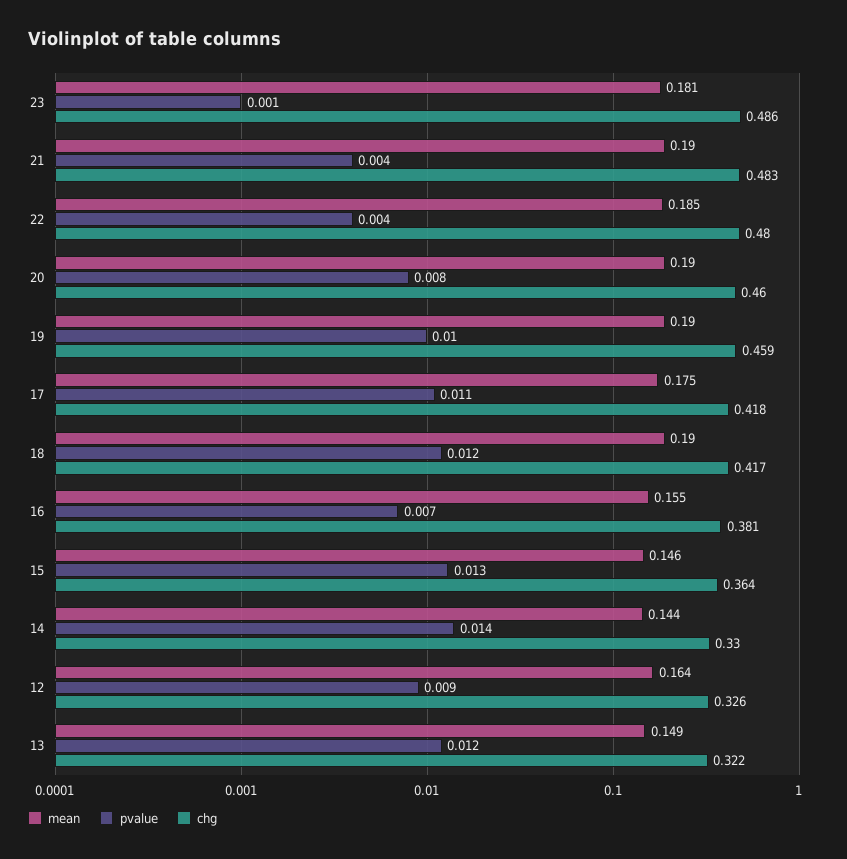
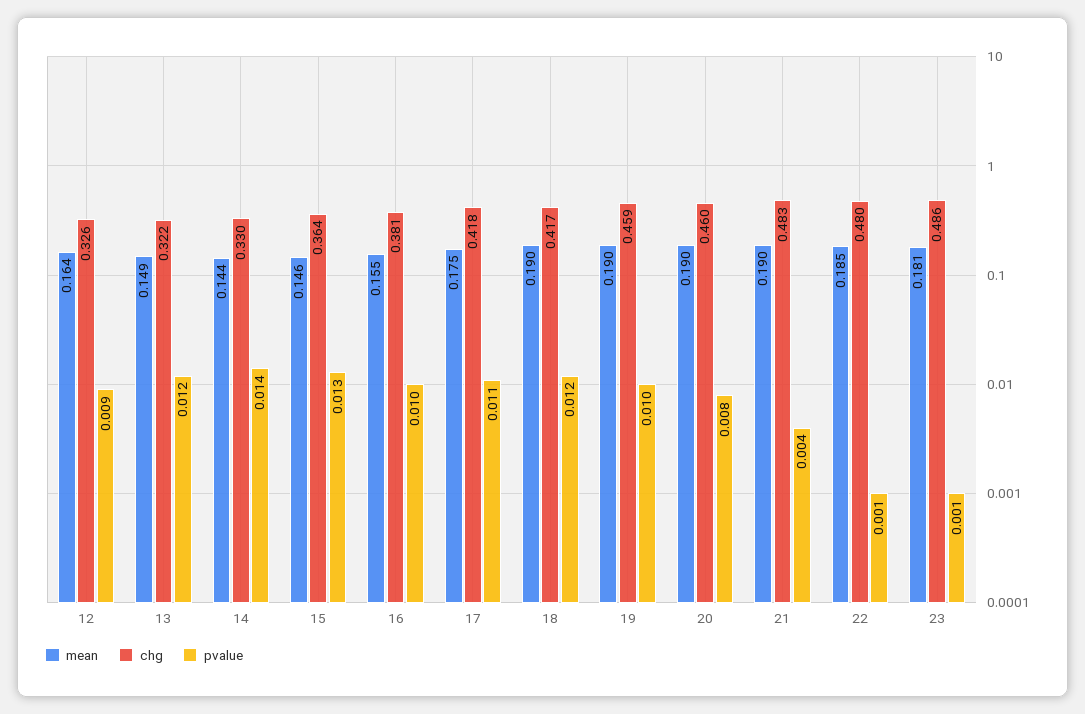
  {
    "mean": {
      "23": 0.181,
      "21": 0.19,
      "22": 0.185,
      "20": 0.19,
      "19": 0.19,
      "17": 0.175,
      "18": 0.19,
      "16": 0.155,
      "15": 0.146,
      "14": 0.144,
      "12": 0.164,
      "13": 0.149
    },
    "pvalue": {
      "23": 0.001,
      "21": 0.004,
-     "22": 0.004,
+     "22": 0.001,
      "20": 0.008,
      "19": 0.01,
      "17": 0.011,
      "18": 0.012,
-     "16": 0.007,
+     "16": 0.01,
      "15": 0.013,
      "14": 0.014,
      "12": 0.009,
      "13": 0.012
    },
    "chg": {
      "23": 0.486,
      "21": 0.483,
      "22": 0.48,
      "20": 0.46,
      "19": 0.459,
      "17": 0.418,
      "18": 0.417,
      "16": 0.381,
      "15": 0.364,
      "14": 0.33,
      "12": 0.326,
      "13": 0.322
    }
  }

